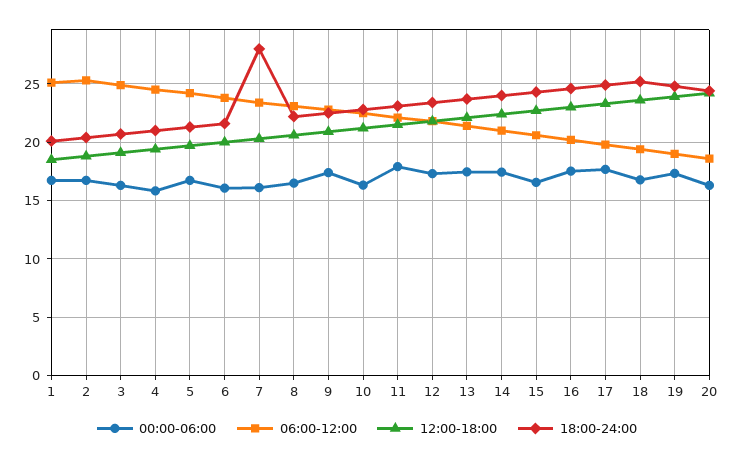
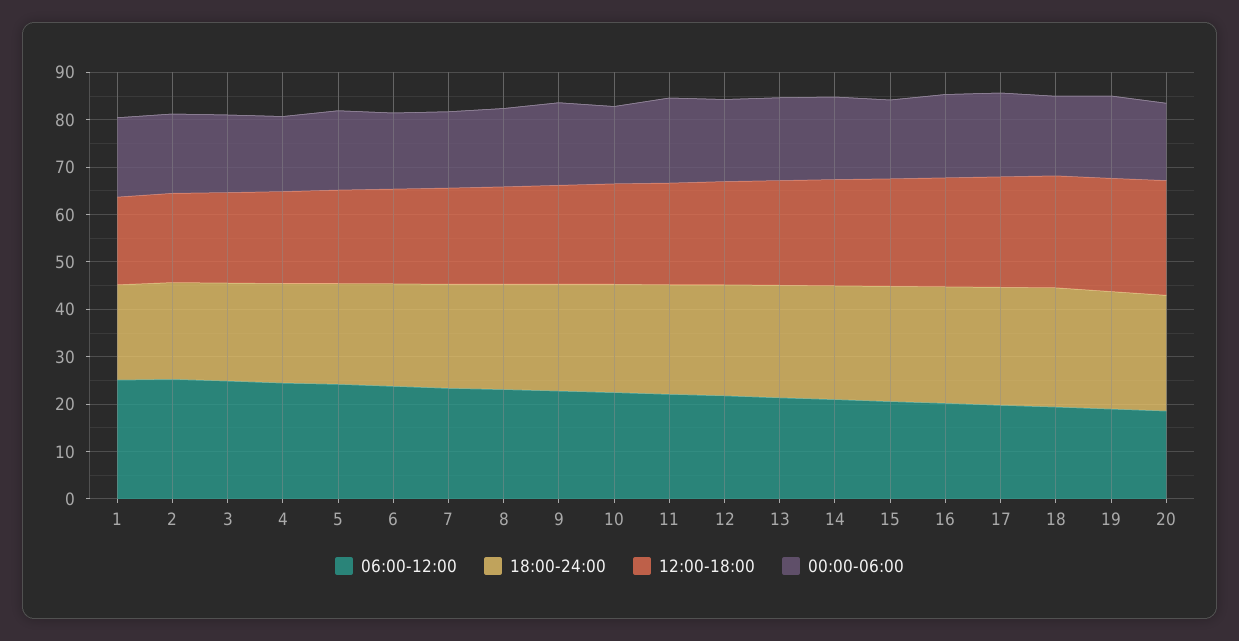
  {
    "00:00-06:00": {
      "1": 17,
      "2": 17,
      "3": 16,
      "4": 16,
      "5": 17,
      "6": 16,
      "7": 16,
      "8": 17,
      "9": 17,
      "10": 16,
      "11": 18,
      "12": 17,
      "13": 17,
      "14": 17,
      "15": 17,
      "16": 18,
      "17": 18,
      "18": 17,
      "19": 17,
      "20": 16
    },
    "06:00-12:00": {
      "1": 25,
      "2": 25,
      "3": 25,
      "4": 25,
      "5": 24,
      "6": 24,
      "7": 23,
      "8": 23,
      "9": 23,
      "10": 23,
      "11": 22,
      "12": 22,
      "13": 21,
      "14": 21,
      "15": 21,
      "16": 20,
      "17": 20,
      "18": 19,
      "19": 19,
      "20": 19
    },
    "12:00-18:00": {
      "1": 19,
      "2": 19,
      "3": 19,
      "4": 19,
      "5": 20,
      "6": 20,
      "7": 20,
      "8": 21,
      "9": 21,
      "10": 21,
      "11": 22,
      "12": 22,
      "13": 22,
      "14": 22,
      "15": 23,
      "16": 23,
      "17": 23,
      "18": 24,
      "19": 24,
      "20": 24
    },
    "18:00-24:00": {
      "1": 20,
      "2": 20,
      "3": 21,
      "4": 21,
      "5": 21,
      "6": 22,
-     "7": 28,
+     "7": 22,
      "8": 22,
      "9": 23,
      "10": 23,
      "11": 23,
      "12": 23,
      "13": 24,
      "14": 24,
      "15": 24,
      "16": 25,
      "17": 25,
      "18": 25,
      "19": 25,
      "20": 24
    }
  }

